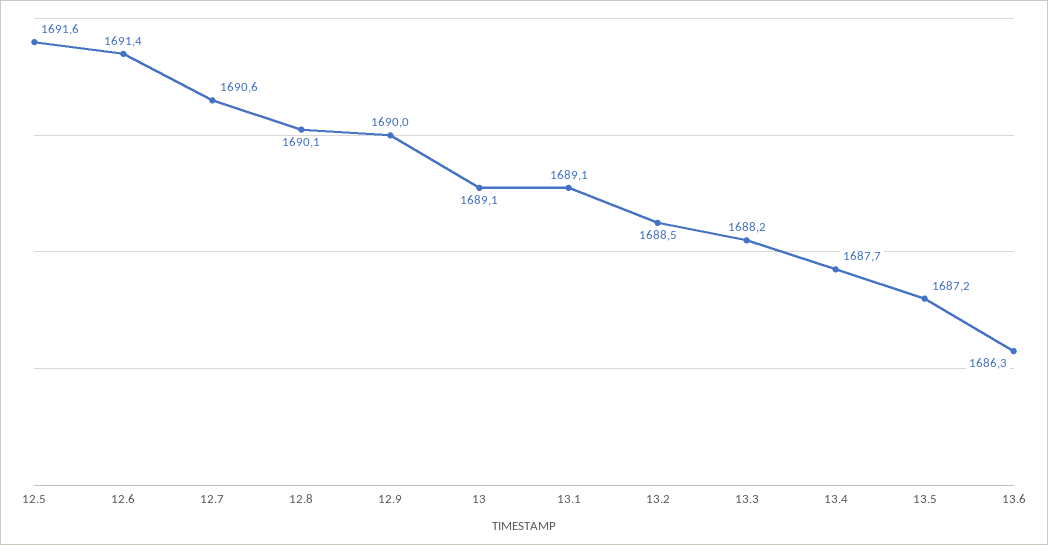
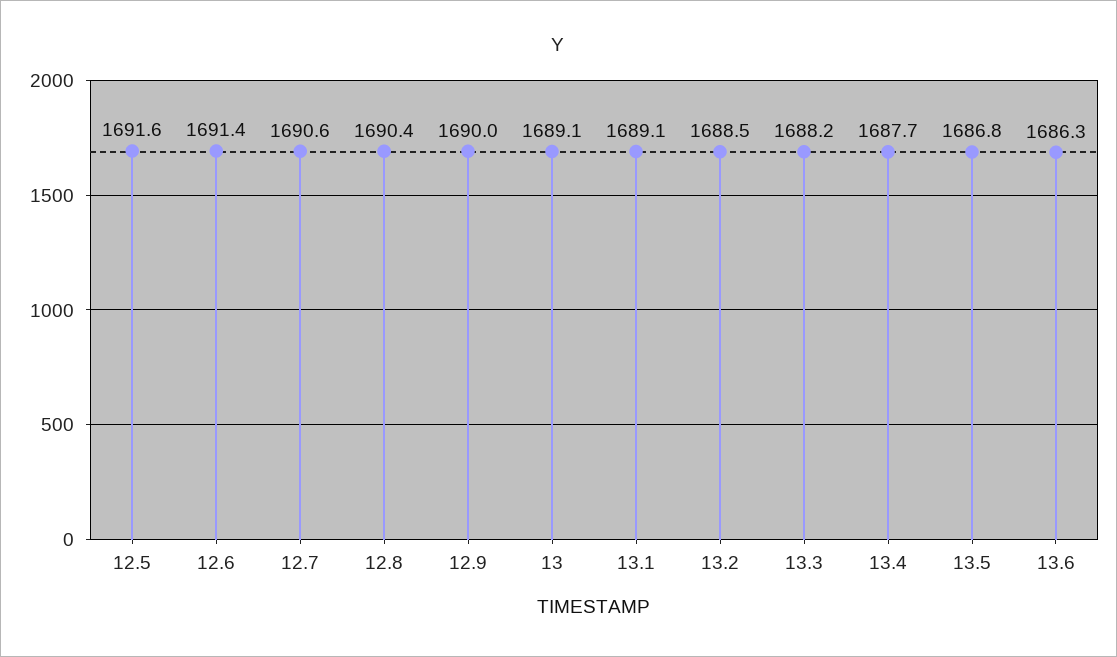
  {
    "12.5": 1691.6,
    "12.6": 1691.4,
    "12.7": 1690.6,
-   "12.8": 1690.1,
+   "12.8": 1690.4,
    "12.9": 1690,
    "13": 1689.1,
    "13.1": 1689.1,
    "13.2": 1688.5,
    "13.3": 1688.2,
    "13.4": 1687.7,
-   "13.5": 1687.2,
+   "13.5": 1686.8,
    "13.6": 1686.3
  }

